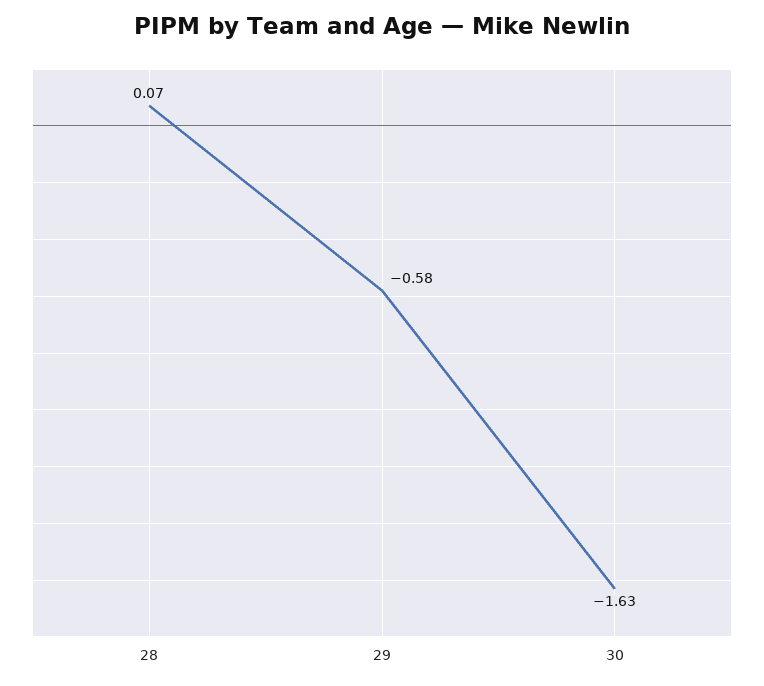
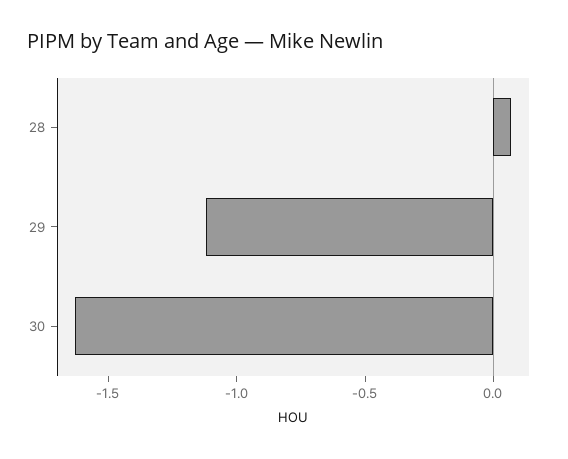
  {
    "28": 0.07,
-   "29": -0.58,
+   "29": -1.1,
    "30": -1.63
  }

